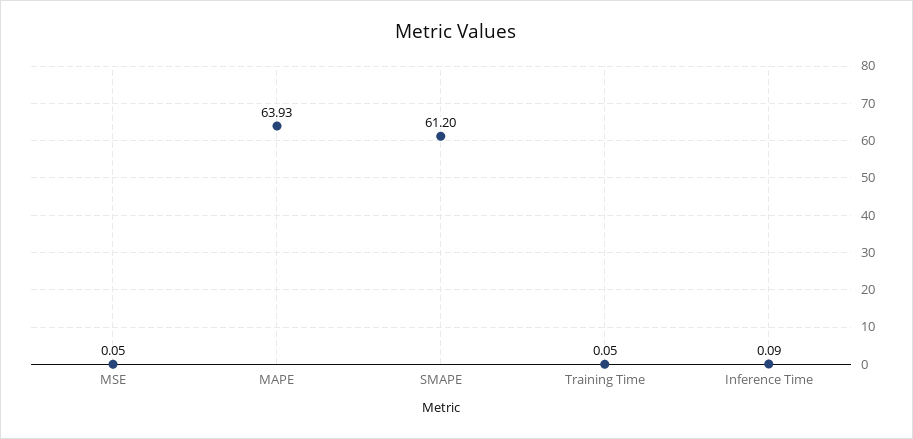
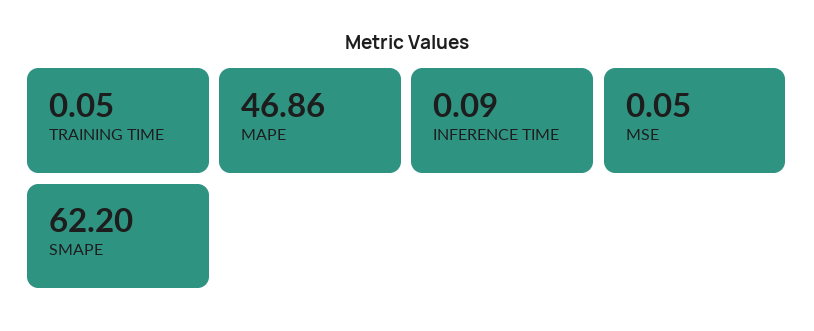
  {
    "MSE": 0.05,
-   "MAPE": 63.93,
+   "MAPE": 46.86,
-   "SMAPE": 61.2,
+   "SMAPE": 62.2,
    "Training Time": 0.05,
    "Inference Time": 0.09
  }

